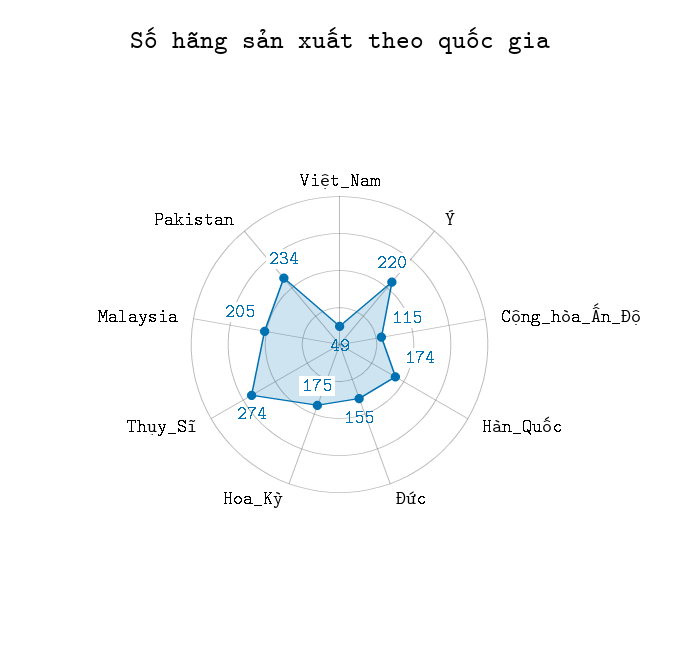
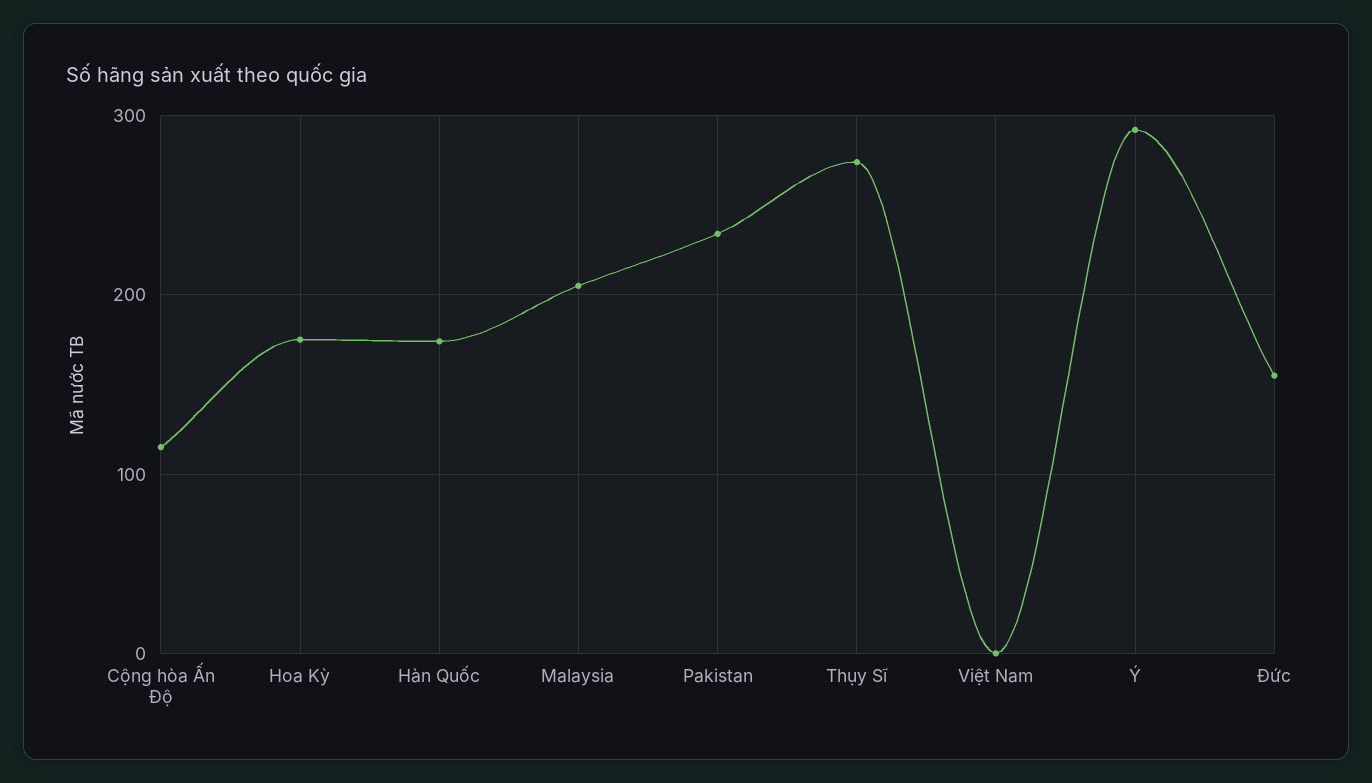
  {
-   "Việt_Nam": 49,
+   "Việt_Nam": 0,
-   "Ý": 220,
+   "Ý": 290,
    "Cộng_hòa_Ấn_Độ": 115,
    "Hàn_Quốc": 174,
    "Đức": 155,
    "Hoa_Kỳ": 175,
    "Thụy_Sĩ": 274,
    "Malaysia": 205,
    "Pakistan": 234
  }

